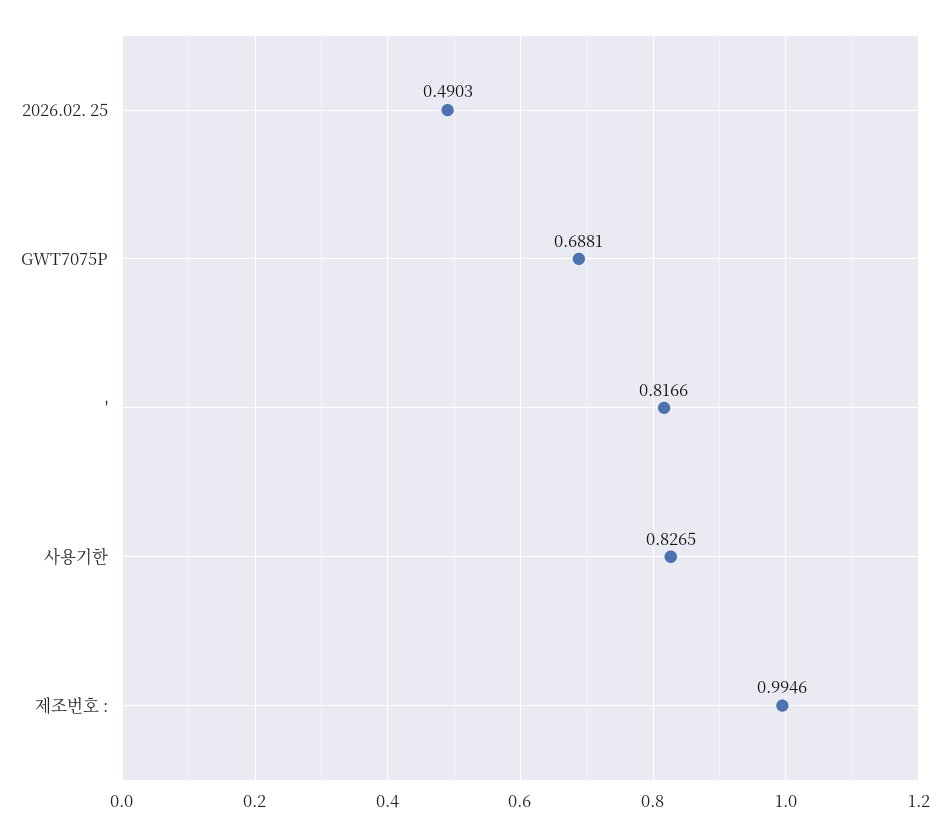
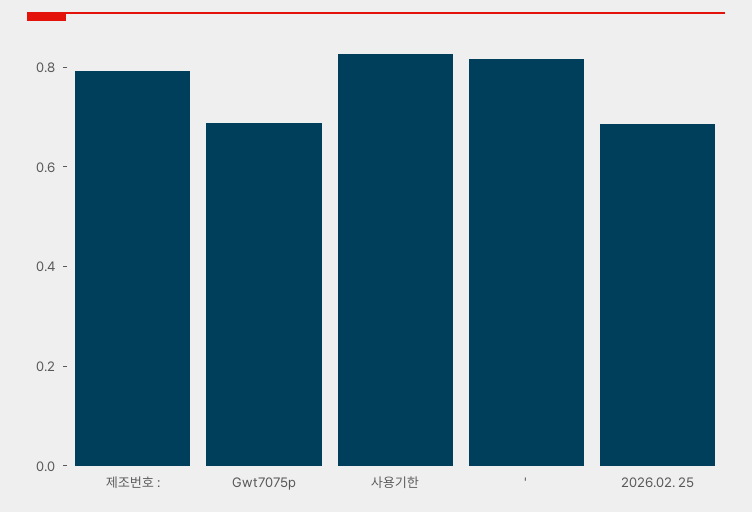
  {
-   "2026.02. 25": 0.4903,
+   "2026.02. 25": 0.7,
    "GWT7075P": 0.6881,
    "'": 0.8166,
    "사용기한": 0.8265,
-   "제조번호 :": 0.9946
+   "제조번호 :": 0.8
  }

